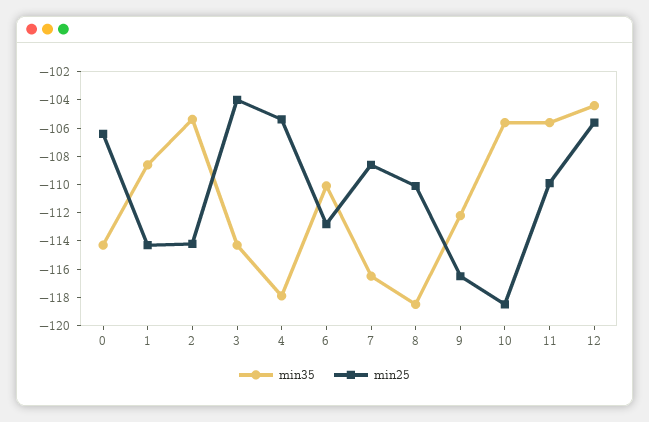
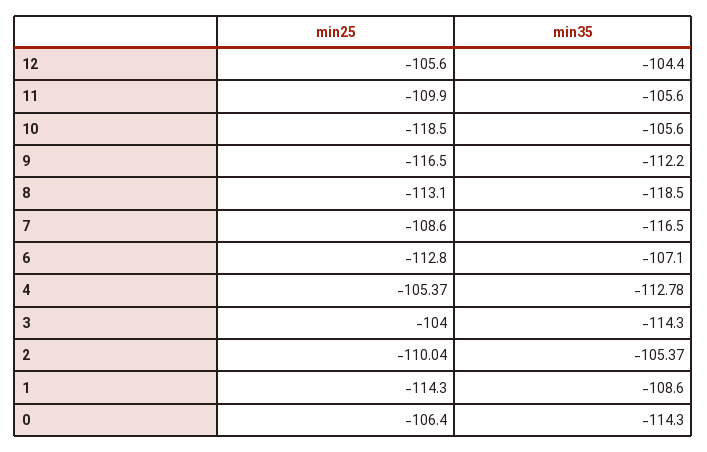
  {
    "min35": {
      "0": -114.3,
      "1": -108.6,
      "2": -105.37,
      "3": -114.3,
-     "4": -118,
+     "4": -112.78,
-     "6": -110,
+     "6": -107.1,
      "7": -116.5,
      "8": -118.5,
      "9": -112.2,
      "10": -105.6,
      "11": -105.6,
      "12": -104.4
    },
    "min25": {
      "0": -106.4,
      "1": -114.3,
-     "2": -114,
+     "2": -110.04,
      "3": -104,
      "4": -105.37,
      "6": -112.8,
      "7": -108.6,
-     "8": -110,
+     "8": -113.1,
      "9": -116.5,
      "10": -118.5,
      "11": -109.9,
      "12": -105.6
    }
  }

